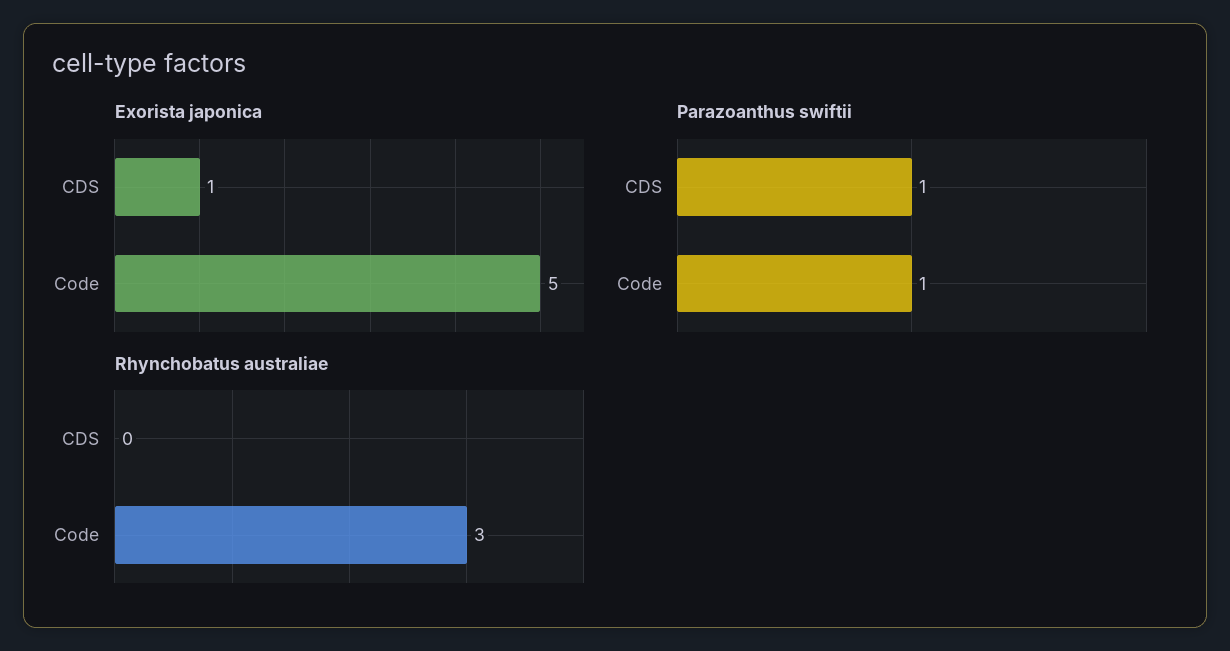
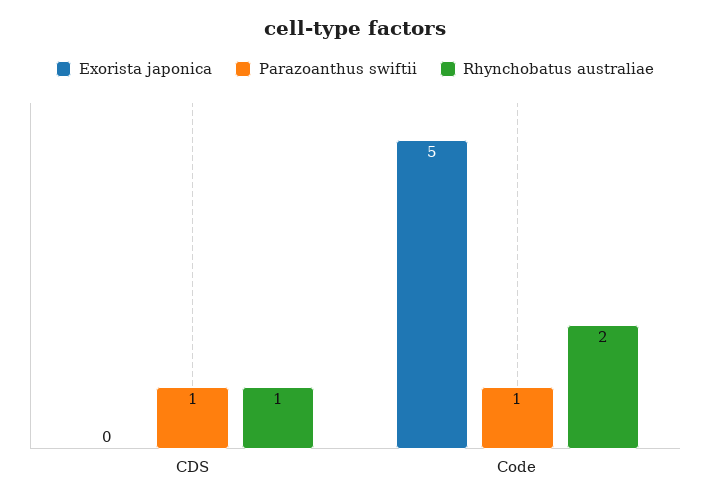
  {
    "Exorista japonica": {
-     "CDS": 1,
+     "CDS": 0,
      "Code": 5
    },
    "Parazoanthus swiftii": {
      "CDS": 1,
      "Code": 1
    },
    "Rhynchobatus australiae": {
-     "CDS": 0,
+     "CDS": 1,
-     "Code": 3
+     "Code": 2
    }
  }

